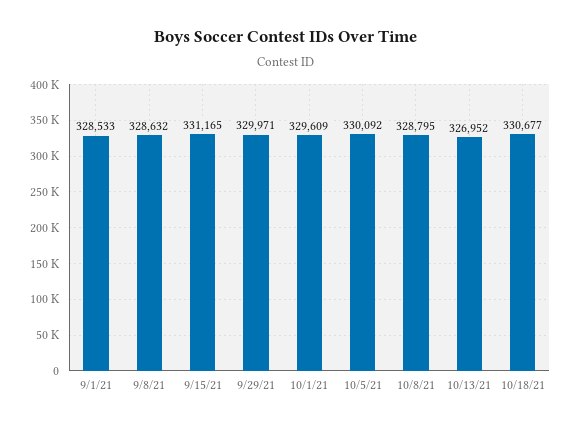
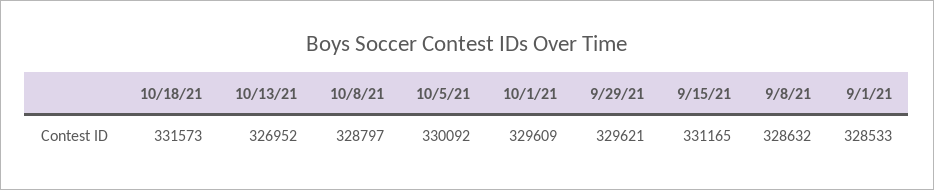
  {
    "9/1/21": 328533,
    "9/8/21": 328632,
    "9/15/21": 331165,
-   "9/29/21": 329971,
+   "9/29/21": 329621,
    "10/1/21": 329609,
    "10/5/21": 330092,
-   "10/8/21": 328795,
+   "10/8/21": 328797,
    "10/13/21": 326952,
-   "10/18/21": 330677
+   "10/18/21": 331573
  }

